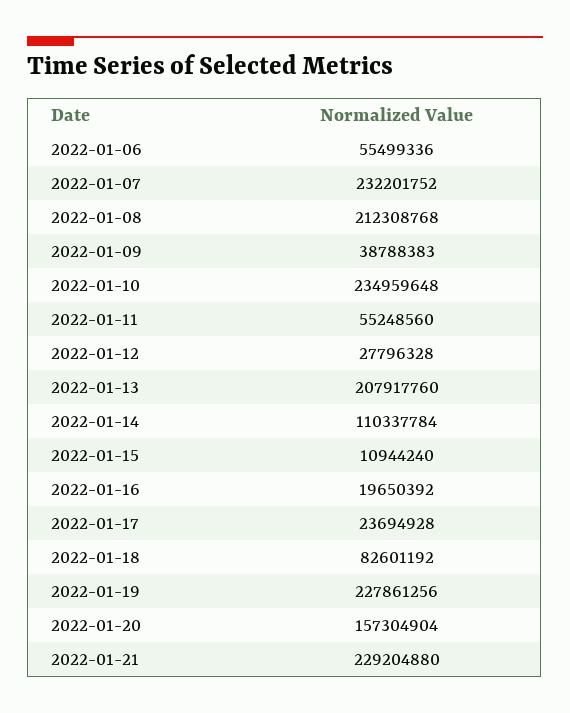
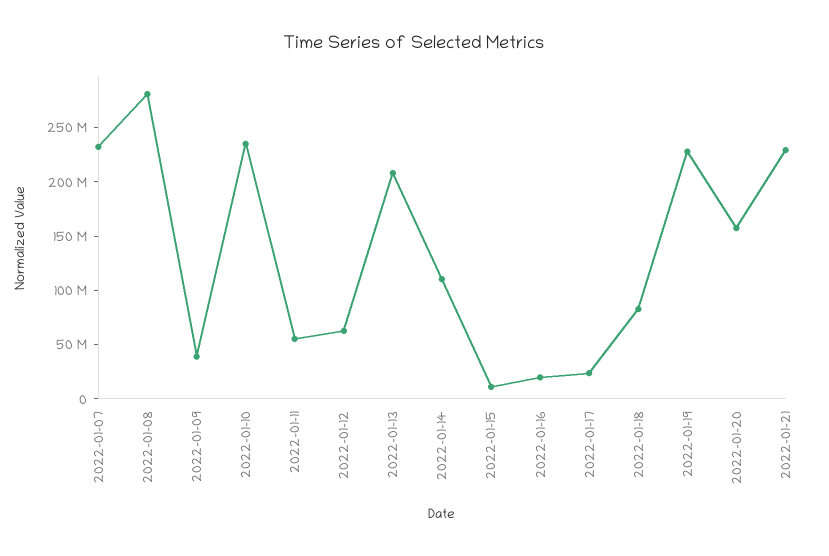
  {
-   "2022-01-06": 55499336,
    "2022-01-07": 232201752,
-   "2022-01-08": 212308768,
+   "2022-01-08": 280000000,
    "2022-01-09": 38788383,
    "2022-01-10": 234959648,
    "2022-01-11": 55248560,
-   "2022-01-12": 27796328,
+   "2022-01-12": 60000000,
    "2022-01-13": 207917760,
    "2022-01-14": 110337784,
    "2022-01-15": 10944240,
    "2022-01-16": 19650392,
    "2022-01-17": 23694928,
    "2022-01-18": 82601192,
    "2022-01-19": 227861256,
    "2022-01-20": 157304904,
    "2022-01-21": 229204880
  }

